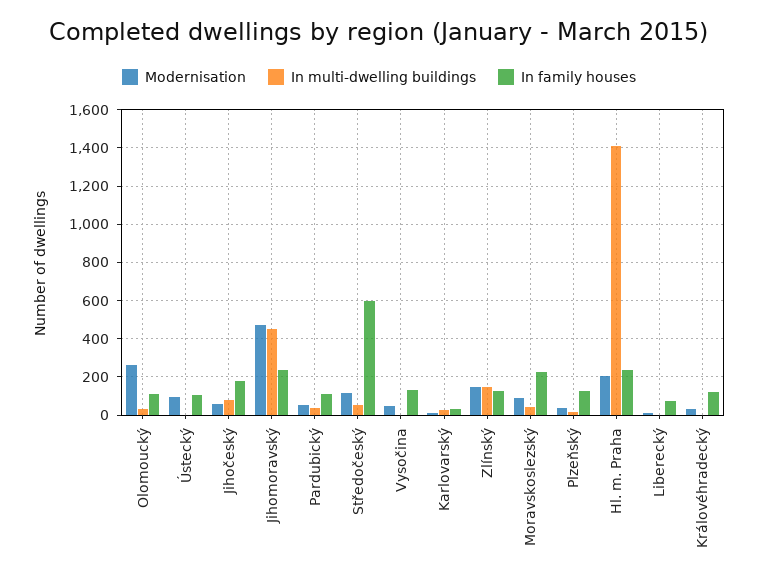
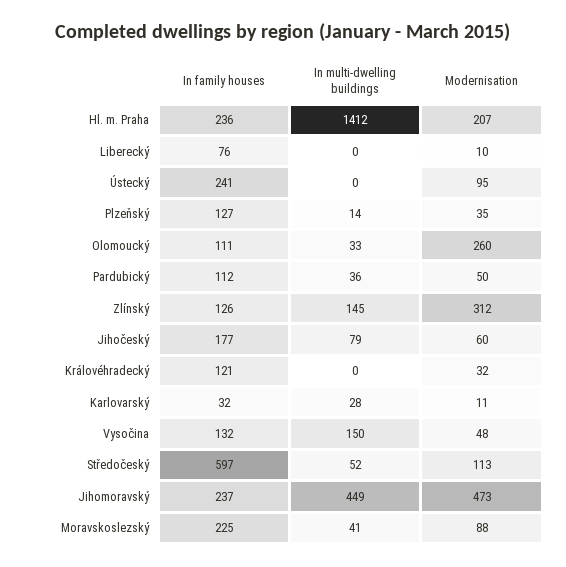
  {
    "Modernisation": {
      "Olomoucký": 260,
      "Ústecký": 95,
      "Jihočeský": 60,
      "Jihomoravský": 473,
      "Pardubický": 50,
      "Středočeský": 113,
      "Vysočina": 48,
      "Karlovarský": 11,
-     "Zlínský": 150,
+     "Zlínský": 312,
      "Moravskoslezský": 88,
      "Plzeňský": 35,
      "Hl. m. Praha": 207,
      "Liberecký": 10,
      "Královéhradecký": 32
    },
    "In multi-dwelling buildings": {
      "Olomoucký": 33,
      "Ústecký": 0,
      "Jihočeský": 79,
      "Jihomoravský": 449,
      "Pardubický": 36,
      "Středočeský": 52,
-     "Vysočina": 0,
+     "Vysočina": 150,
      "Karlovarský": 28,
      "Zlínský": 145,
      "Moravskoslezský": 41,
      "Plzeňský": 14,
      "Hl. m. Praha": 1412,
      "Liberecký": 0,
      "Královéhradecký": 0
    },
    "In family houses": {
      "Olomoucký": 111,
-     "Ústecký": 100,
+     "Ústecký": 241,
      "Jihočeský": 177,
      "Jihomoravský": 237,
      "Pardubický": 112,
      "Středočeský": 597,
      "Vysočina": 132,
      "Karlovarský": 32,
      "Zlínský": 126,
      "Moravskoslezský": 225,
      "Plzeňský": 127,
      "Hl. m. Praha": 236,
      "Liberecký": 76,
      "Královéhradecký": 121
    }
  }

